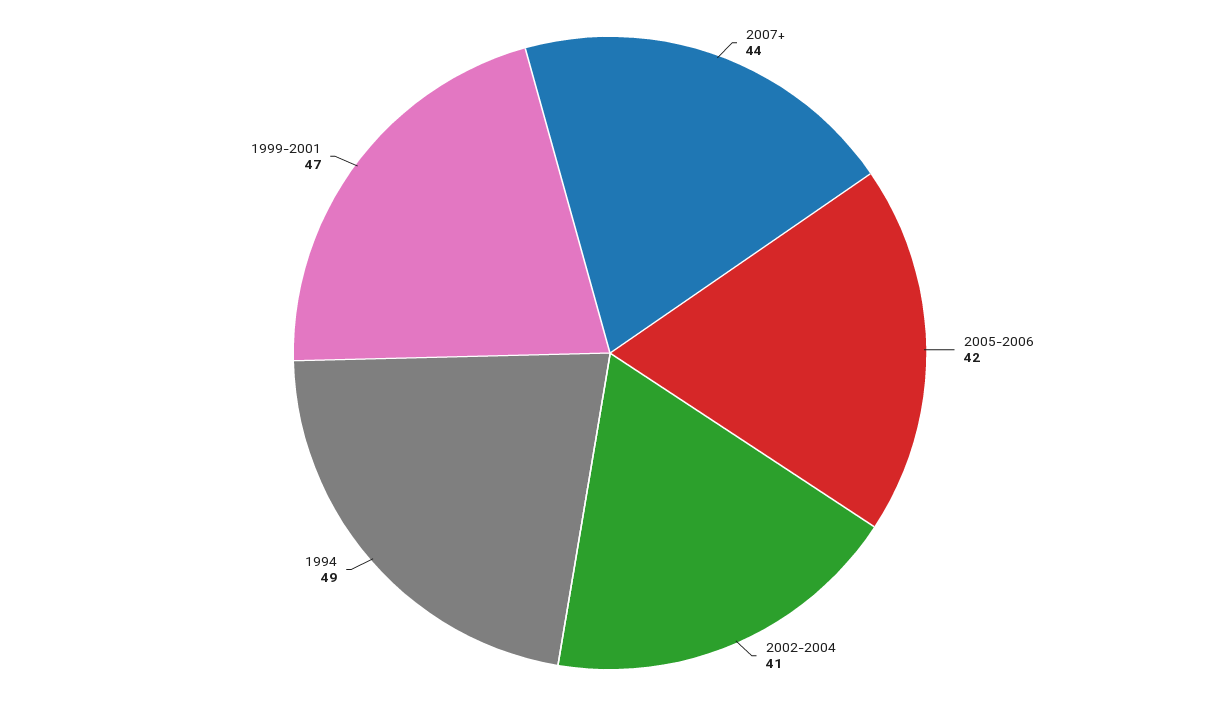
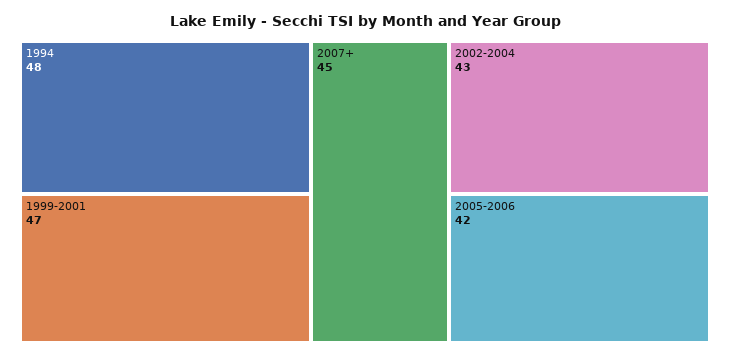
  {
-   "2007+": 44,
+   "2007+": 45,
    "2005-2006": 42,
-   "2002-2004": 41,
+   "2002-2004": 43,
-   "1994": 49,
+   "1994": 48,
    "1999-2001": 47
  }

